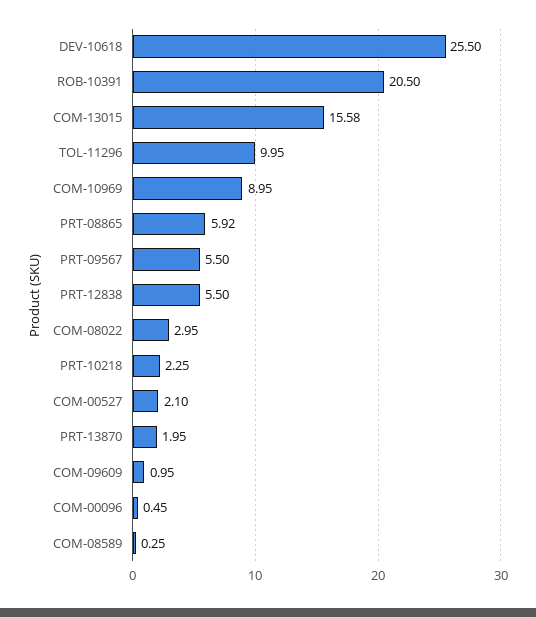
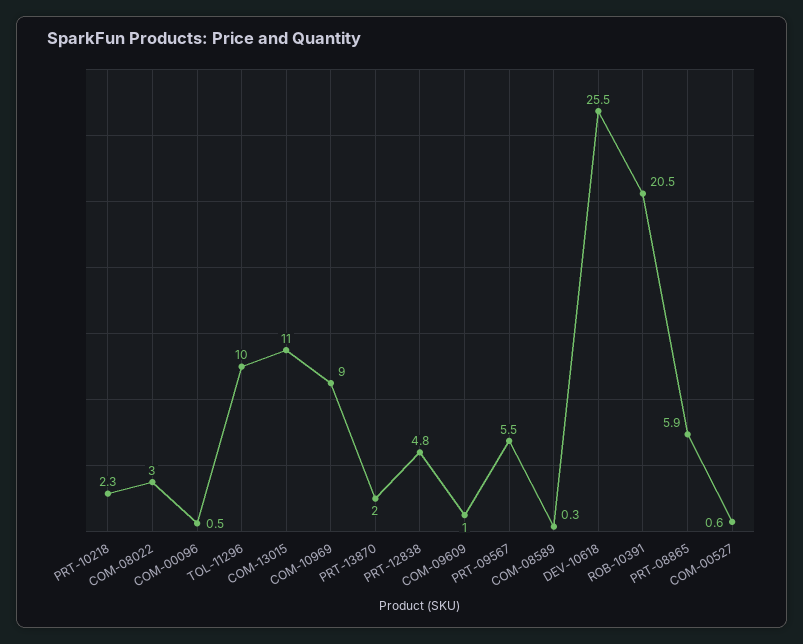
  {
    "DEV-10618": 25.5,
    "ROB-10391": 20.5,
-   "COM-13015": 15.58,
+   "COM-13015": 11,
    "TOL-11296": 9.95,
    "COM-10969": 8.95,
    "PRT-08865": 5.92,
    "PRT-09567": 5.5,
-   "PRT-12838": 5.5,
+   "PRT-12838": 4.8,
    "COM-08022": 2.95,
    "PRT-10218": 2.25,
-   "COM-00527": 2.1,
+   "COM-00527": 0.6,
    "PRT-13870": 1.95,
    "COM-09609": 0.95,
    "COM-00096": 0.45,
    "COM-08589": 0.25
  }

